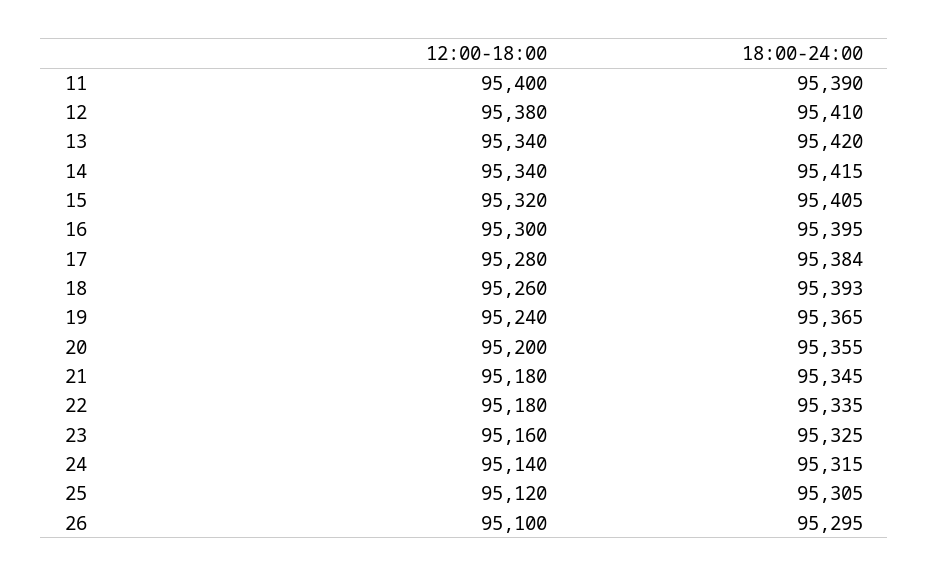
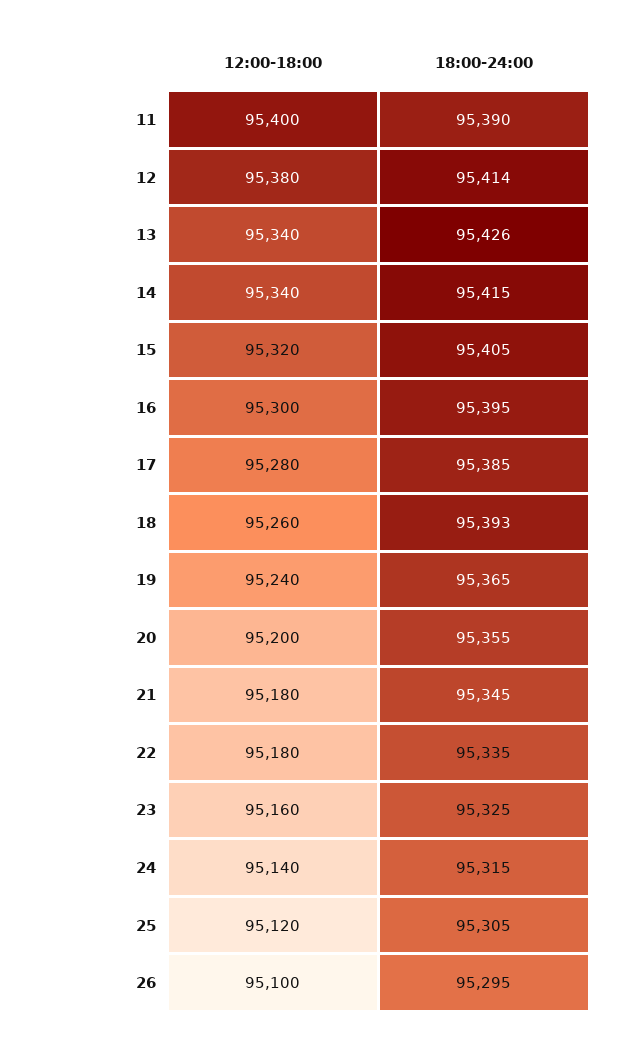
  {
    "12:00-18:00": {
      "11": 95400,
      "12": 95380,
      "13": 95340,
      "14": 95340,
      "15": 95320,
      "16": 95300,
      "17": 95280,
      "18": 95260,
      "19": 95240,
      "20": 95200,
      "21": 95180,
      "22": 95180,
      "23": 95160,
      "24": 95140,
      "25": 95120,
      "26": 95100
    },
    "18:00-24:00": {
      "11": 95390,
-     "12": 95410,
+     "12": 95414,
-     "13": 95420,
+     "13": 95426,
      "14": 95415,
      "15": 95405,
      "16": 95395,
-     "17": 95384,
+     "17": 95385,
      "18": 95393,
      "19": 95365,
      "20": 95355,
      "21": 95345,
      "22": 95335,
      "23": 95325,
      "24": 95315,
      "25": 95305,
      "26": 95295
    }
  }

